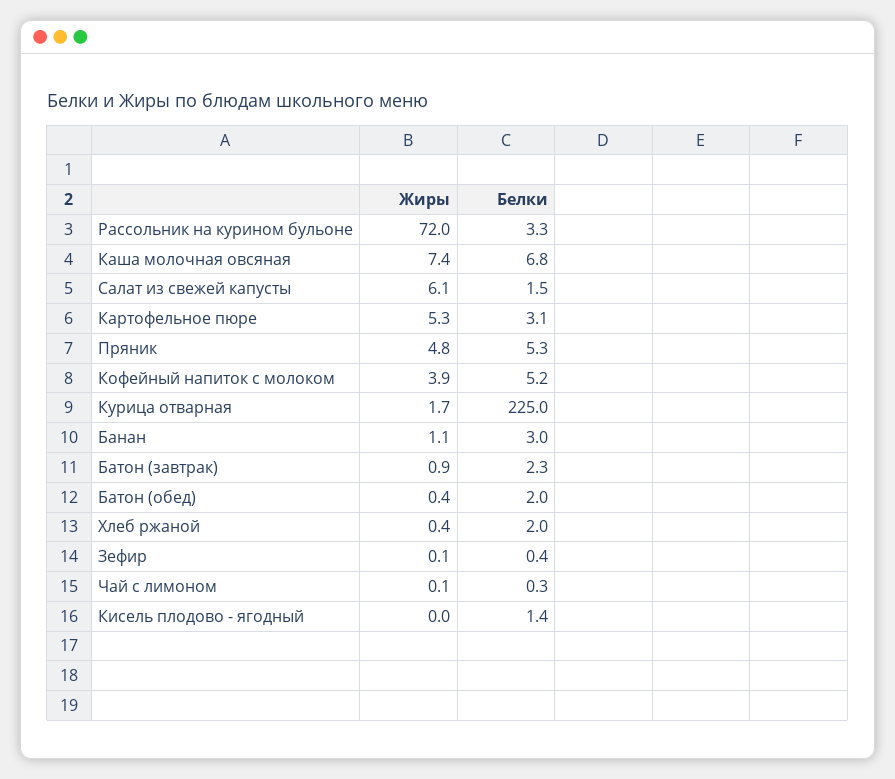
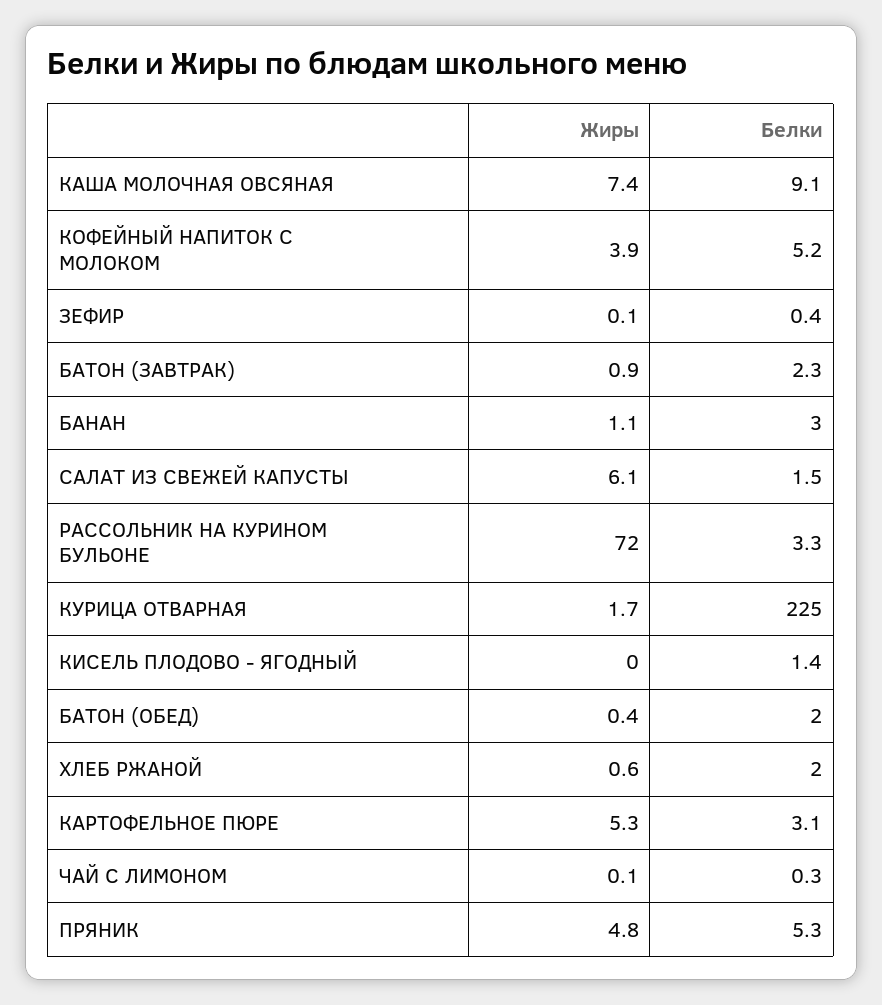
  {
    "Жиры": {
      "Рассольник на курином бульоне": 72,
      "Каша молочная овсяная": 7.4,
      "Салат из свежей капусты": 6.1,
      "Картофельное пюре": 5.3,
      "Пряник": 4.8,
      "Кофейный напиток с молоком": 3.9,
      "Курица отварная": 1.7,
      "Банан": 1.1,
      "Батон (завтрак)": 0.9,
      "Батон (обед)": 0.4,
-     "Хлеб ржаной": 0.4,
+     "Хлеб ржаной": 0.6,
      "Зефир": 0.1,
      "Чай с лимоном": 0.1,
      "Кисель плодово - ягодный": 0
    },
    "Белки": {
      "Рассольник на курином бульоне": 3.3,
-     "Каша молочная овсяная": 6.8,
+     "Каша молочная овсяная": 9.1,
      "Салат из свежей капусты": 1.5,
      "Картофельное пюре": 3.1,
      "Пряник": 5.3,
      "Кофейный напиток с молоком": 5.2,
      "Курица отварная": 225,
      "Банан": 3,
      "Батон (завтрак)": 2.3,
      "Батон (обед)": 2,
      "Хлеб ржаной": 2,
      "Зефир": 0.4,
      "Чай с лимоном": 0.3,
      "Кисель плодово - ягодный": 1.4
    }
  }

